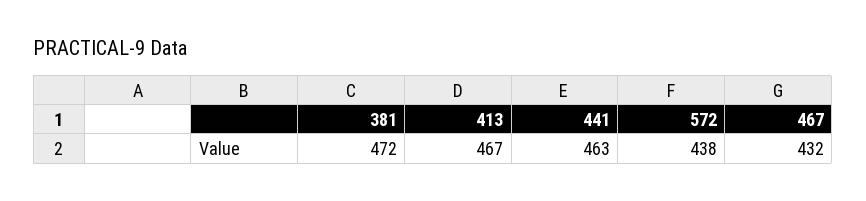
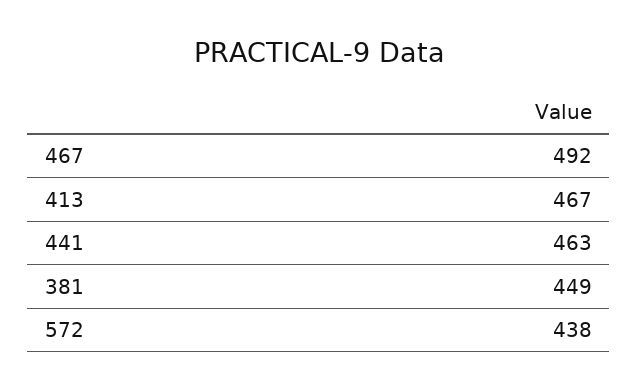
  {
-   "381": 472,
+   "381": 449,
    "413": 467,
    "441": 463,
    "572": 438,
-   "467": 432
+   "467": 492
  }

